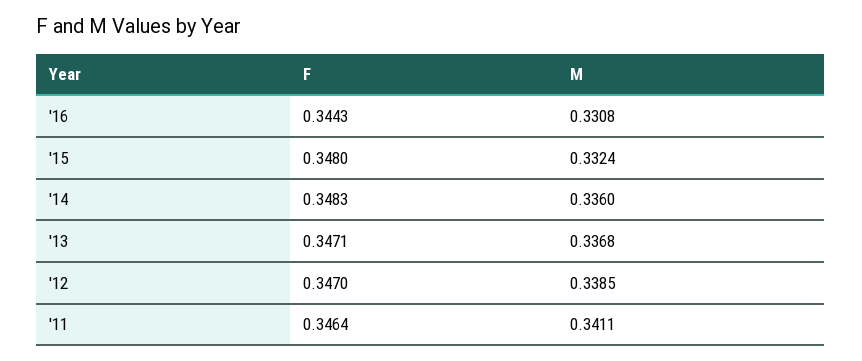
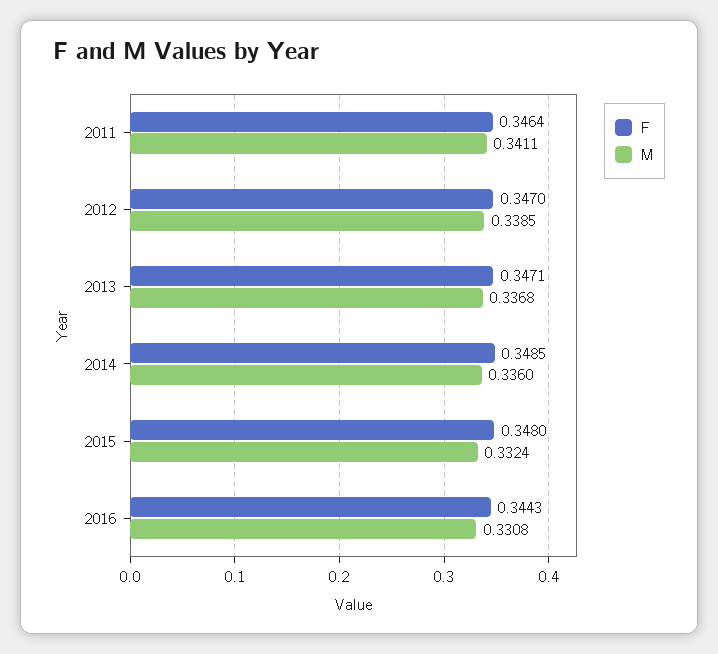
  {
    "F": {
      "'16": 0.3443,
      "'15": 0.348,
-     "'14": 0.3483,
+     "'14": 0.3485,
      "'13": 0.3471,
      "'12": 0.347,
      "'11": 0.3464
    },
    "M": {
      "'16": 0.3308,
      "'15": 0.3324,
      "'14": 0.336,
      "'13": 0.3368,
      "'12": 0.3385,
      "'11": 0.3411
    }
  }

